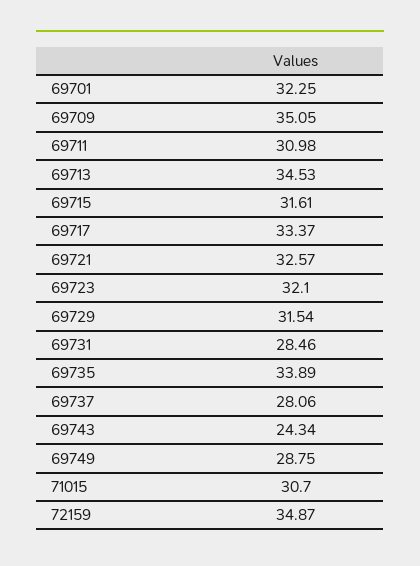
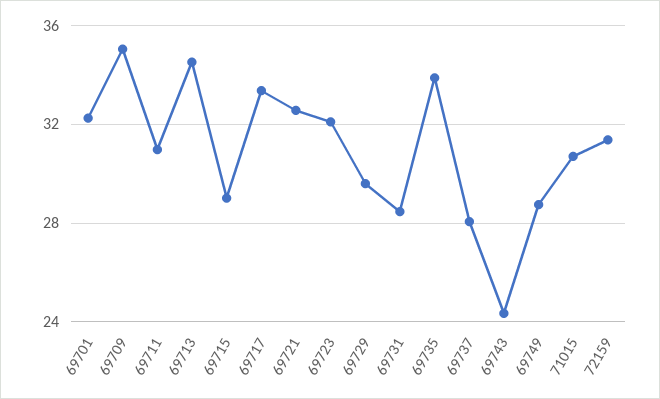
  {
    "69701": 32.25,
    "69709": 35.05,
    "69711": 30.98,
    "69713": 34.53,
-   "69715": 31.61,
+   "69715": 29,
    "69717": 33.37,
    "69721": 32.57,
    "69723": 32.1,
-   "69729": 31.54,
+   "69729": 29.5,
    "69731": 28.46,
    "69735": 33.89,
    "69737": 28.06,
    "69743": 24.34,
    "69749": 28.75,
    "71015": 30.7,
-   "72159": 34.87
+   "72159": 31.5
  }

